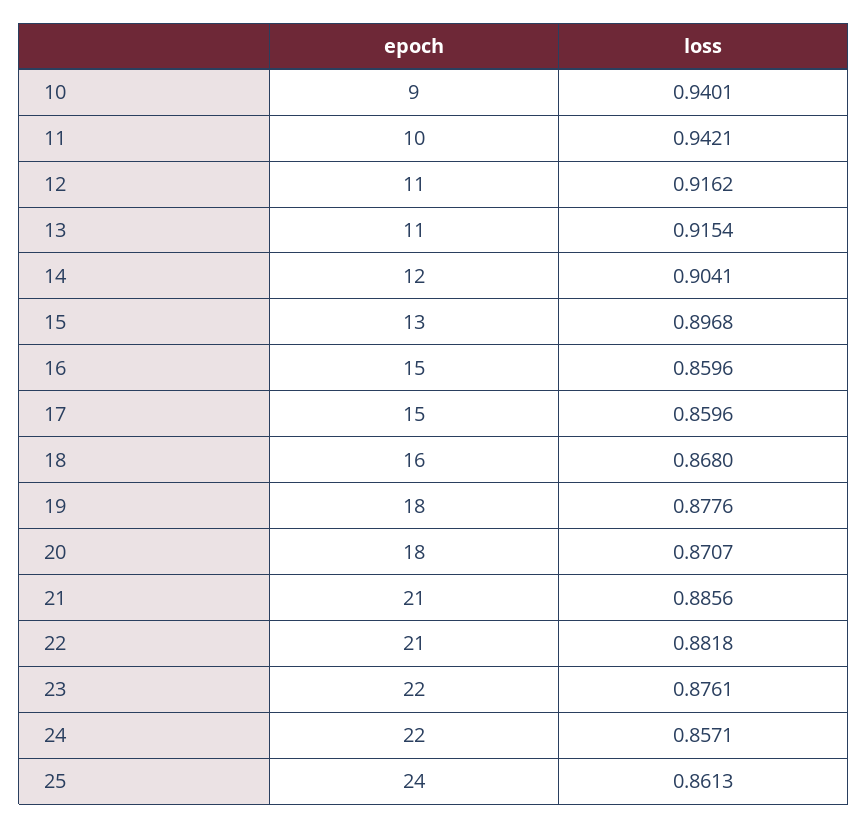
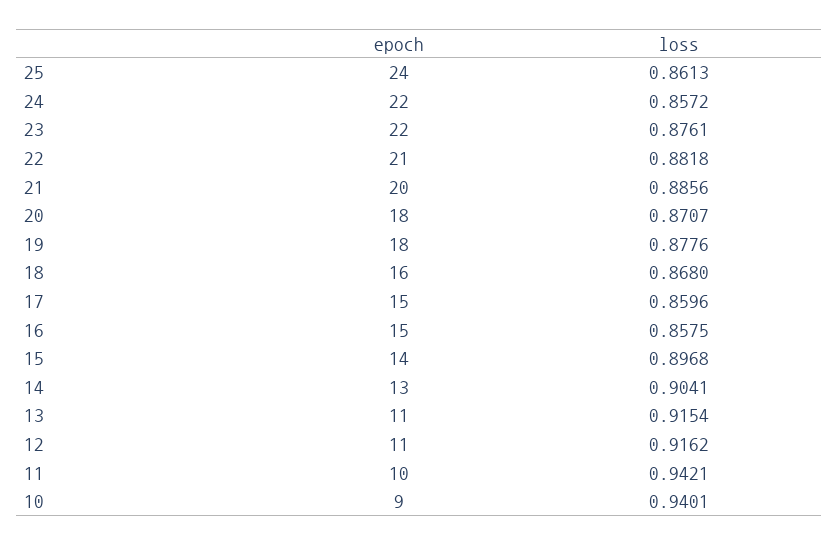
  {
    "epoch": {
      "10": 9,
      "11": 10,
      "12": 11,
      "13": 11,
-     "14": 12,
+     "14": 13,
-     "15": 13,
+     "15": 14,
      "16": 15,
      "17": 15,
      "18": 16,
      "19": 18,
      "20": 18,
-     "21": 21,
+     "21": 20,
      "22": 21,
      "23": 22,
      "24": 22,
      "25": 24
    },
    "loss": {
      "10": 0.9401,
      "11": 0.9421,
      "12": 0.9162,
      "13": 0.9154,
      "14": 0.9041,
      "15": 0.8968,
-     "16": 0.8596,
+     "16": 0.8575,
      "17": 0.8596,
      "18": 0.868,
      "19": 0.8776,
      "20": 0.8707,
      "21": 0.8856,
      "22": 0.8818,
      "23": 0.8761,
-     "24": 0.8571,
+     "24": 0.8572,
      "25": 0.8613
    }
  }

